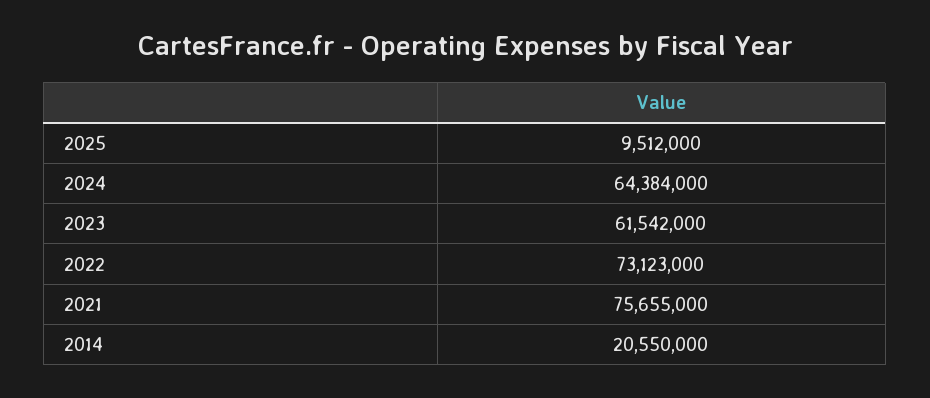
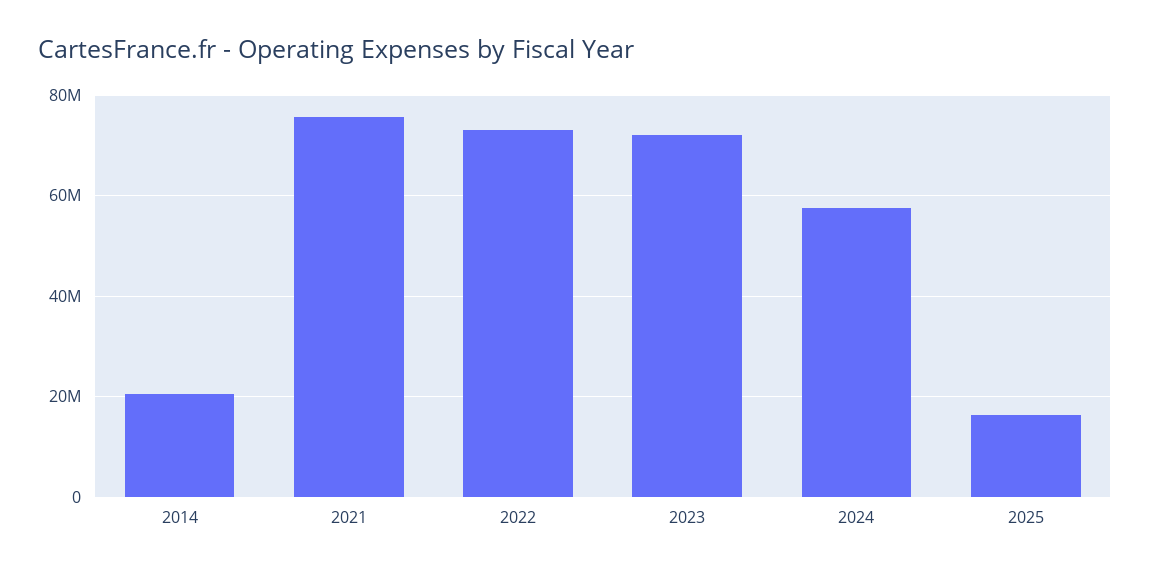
  {
-   "2025": 9512000,
+   "2025": 16000000,
-   "2024": 64384000,
+   "2024": 58000000,
-   "2023": 61542000,
+   "2023": 72000000,
    "2022": 73123000,
    "2021": 75655000,
    "2014": 20550000
  }

